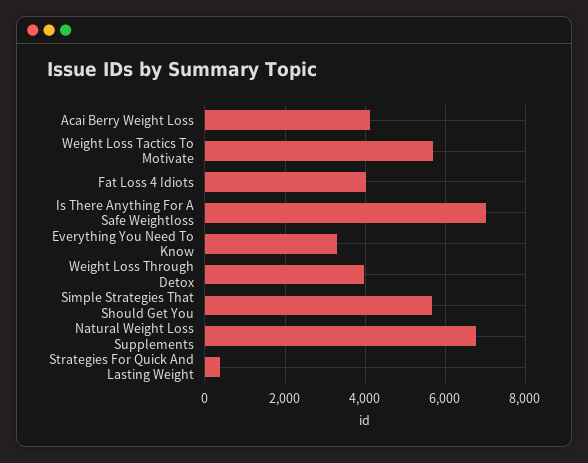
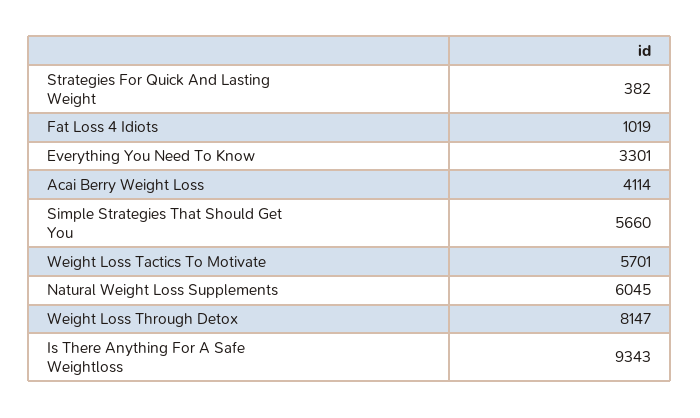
  {
    "Acai Berry Weight Loss": 4114,
    "Weight Loss Tactics To Motivate": 5701,
-   "Fat Loss 4 Idiots": 4000,
+   "Fat Loss 4 Idiots": 1019,
-   "Is There Anything For A Safe Weightloss": 7000,
+   "Is There Anything For A Safe Weightloss": 9343,
    "Everything You Need To Know": 3301,
-   "Weight Loss Through Detox": 4000,
+   "Weight Loss Through Detox": 8147,
    "Simple Strategies That Should Get You": 5660,
-   "Natural Weight Loss Supplements": 6800,
+   "Natural Weight Loss Supplements": 6045,
    "Strategies For Quick And Lasting Weight": 382
  }

